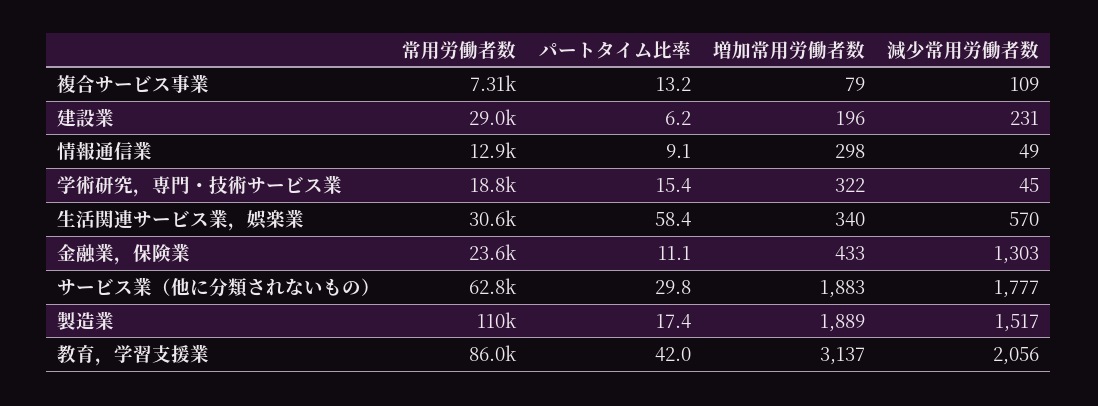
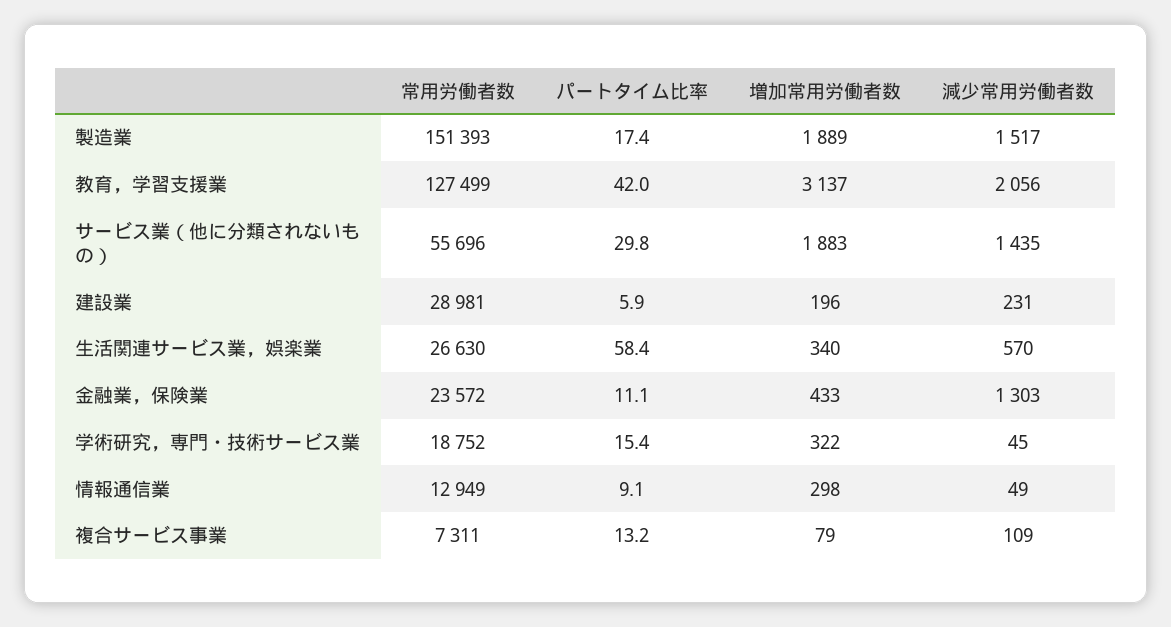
  {
    "常用労働者数": {
      "複合サービス事業": 7311,
      "建設業": 28981,
      "情報通信業": 12949,
      "学術研究，専門・技術サービス業": 18752,
-     "生活関連サービス業，娯楽業": 30600,
+     "生活関連サービス業，娯楽業": 26630,
      "金融業，保険業": 23572,
-     "サービス業（他に分類されないもの）": 62800,
+     "サービス業（他に分類されないもの）": 55696,
-     "製造業": 110000,
+     "製造業": 151393,
-     "教育，学習支援業": 86000
+     "教育，学習支援業": 127499
    },
    "パートタイム比率": {
      "複合サービス事業": 13.2,
-     "建設業": 6.2,
+     "建設業": 5.9,
      "情報通信業": 9.1,
      "学術研究，専門・技術サービス業": 15.4,
      "生活関連サービス業，娯楽業": 58.4,
      "金融業，保険業": 11.1,
      "サービス業（他に分類されないもの）": 29.8,
      "製造業": 17.4,
      "教育，学習支援業": 42
    },
    "増加常用労働者数": {
      "複合サービス事業": 79,
      "建設業": 196,
      "情報通信業": 298,
      "学術研究，専門・技術サービス業": 322,
      "生活関連サービス業，娯楽業": 340,
      "金融業，保険業": 433,
      "サービス業（他に分類されないもの）": 1883,
      "製造業": 1889,
      "教育，学習支援業": 3137
    },
    "減少常用労働者数": {
      "複合サービス事業": 109,
      "建設業": 231,
      "情報通信業": 49,
      "学術研究，専門・技術サービス業": 45,
      "生活関連サービス業，娯楽業": 570,
      "金融業，保険業": 1303,
-     "サービス業（他に分類されないもの）": 1777,
+     "サービス業（他に分類されないもの）": 1435,
      "製造業": 1517,
      "教育，学習支援業": 2056
    }
  }

